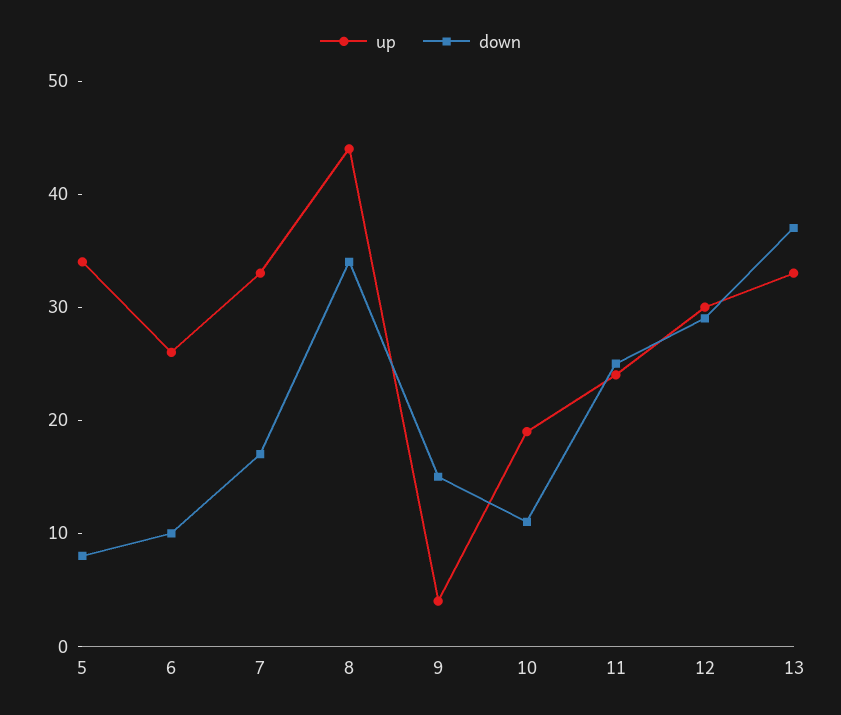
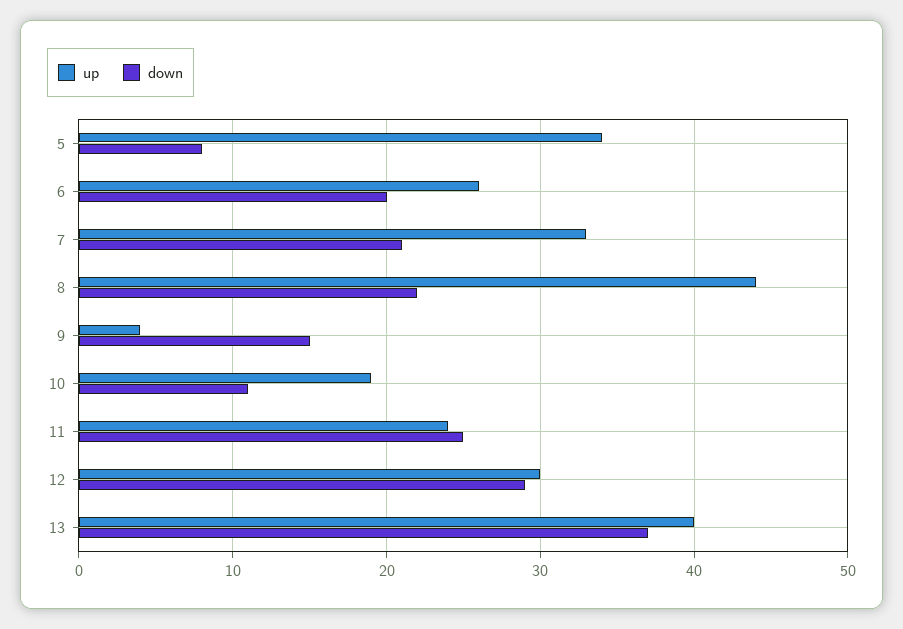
  {
    "up": {
      "5": 34,
      "6": 26,
      "7": 33,
      "8": 44,
      "9": 4,
      "10": 19,
      "11": 24,
      "12": 30,
-     "13": 33
+     "13": 40
    },
    "down": {
      "5": 8,
-     "6": 10,
+     "6": 20,
-     "7": 17,
+     "7": 21,
-     "8": 34,
+     "8": 22,
      "9": 15,
      "10": 11,
      "11": 25,
      "12": 29,
      "13": 37
    }
  }

